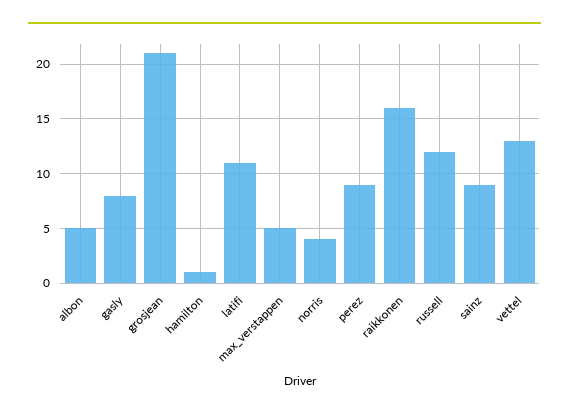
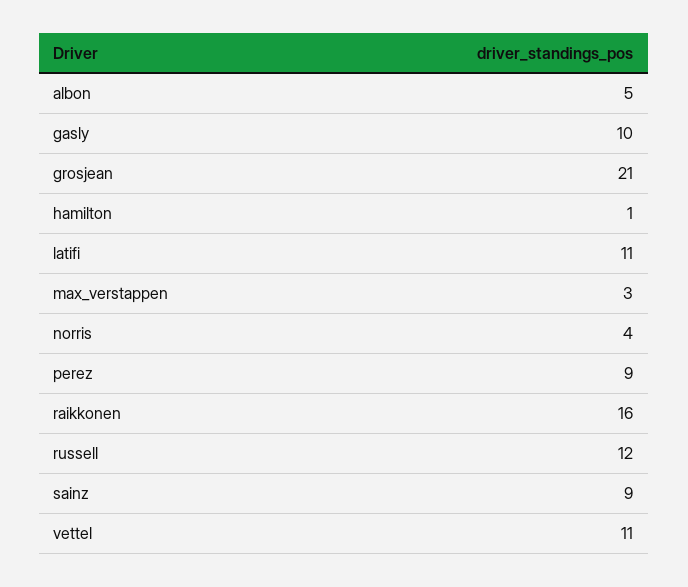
  {
    "albon": 5,
-   "gasly": 8,
+   "gasly": 10,
    "grosjean": 21,
    "hamilton": 1,
    "latifi": 11,
-   "max_verstappen": 5,
+   "max_verstappen": 3,
    "norris": 4,
    "perez": 9,
    "raikkonen": 16,
    "russell": 12,
    "sainz": 9,
-   "vettel": 13
+   "vettel": 11
  }

